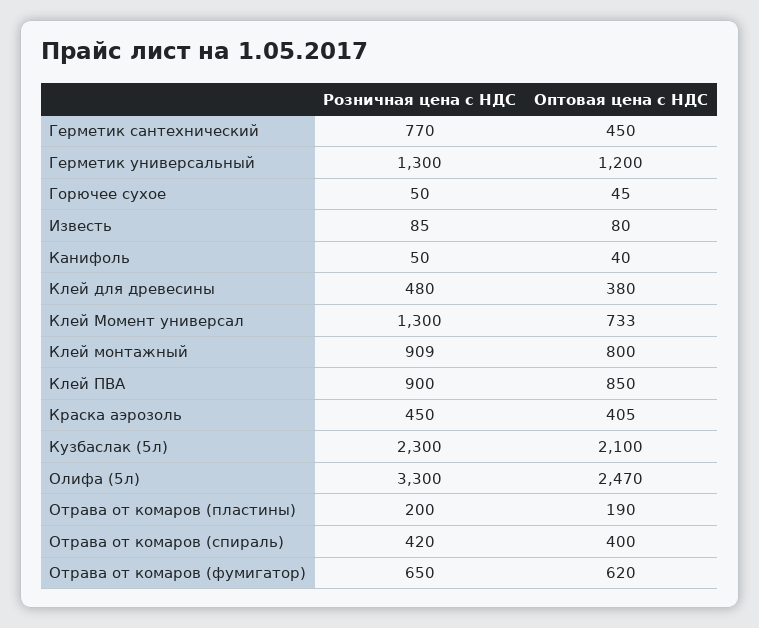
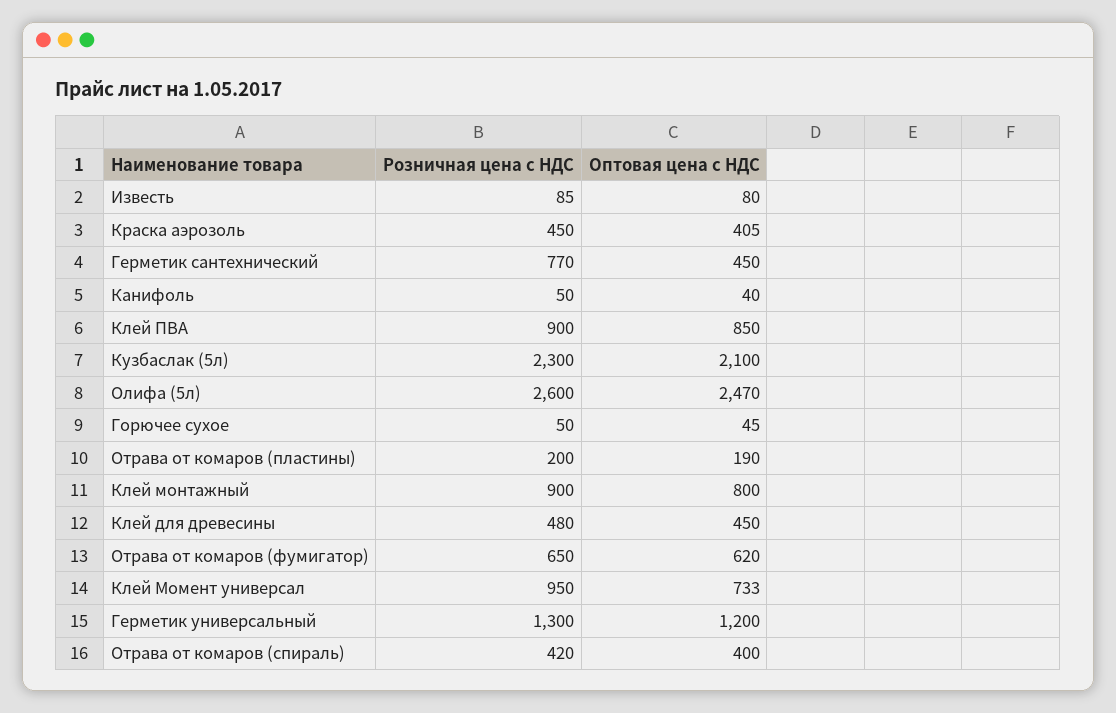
  {
    "Розничная цена с НДС": {
      "Герметик сантехнический": 770,
      "Герметик универсальный": 1300,
      "Горючее сухое": 50,
      "Известь": 85,
      "Канифоль": 50,
      "Клей для древесины": 480,
-     "Клей Момент универсал": 1300,
+     "Клей Момент универсал": 950,
-     "Клей монтажный": 909,
+     "Клей монтажный": 900,
      "Клей ПВА": 900,
      "Краска аэрозоль": 450,
      "Кузбаслак (5л)": 2300,
-     "Олифа (5л)": 3300,
+     "Олифа (5л)": 2600,
      "Отрава от комаров (пластины)": 200,
      "Отрава от комаров (спираль)": 420,
      "Отрава от комаров (фумигатор)": 650
    },
    "Оптовая цена с НДС": {
      "Герметик сантехнический": 450,
      "Герметик универсальный": 1200,
      "Горючее сухое": 45,
      "Известь": 80,
      "Канифоль": 40,
-     "Клей для древесины": 380,
+     "Клей для древесины": 450,
      "Клей Момент универсал": 733,
      "Клей монтажный": 800,
      "Клей ПВА": 850,
      "Краска аэрозоль": 405,
      "Кузбаслак (5л)": 2100,
      "Олифа (5л)": 2470,
      "Отрава от комаров (пластины)": 190,
      "Отрава от комаров (спираль)": 400,
      "Отрава от комаров (фумигатор)": 620
    }
  }

